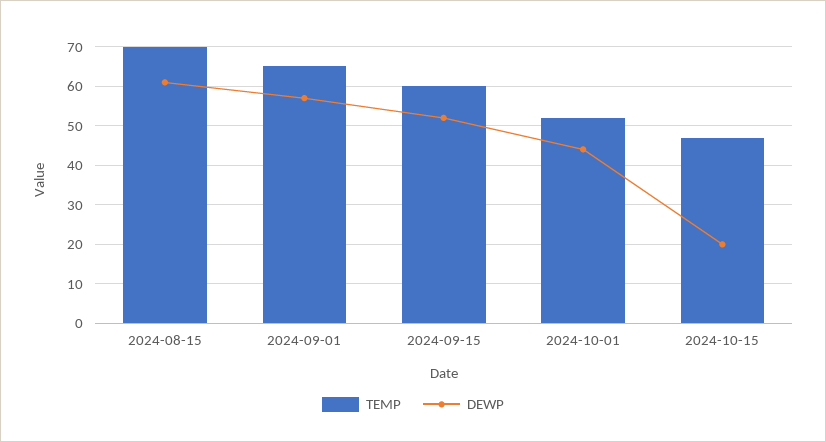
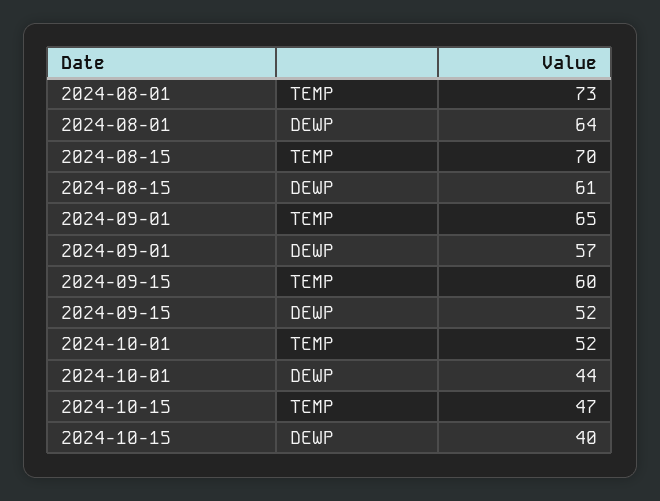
  {
    "TEMP": {
      "2024-08-15": 70,
      "2024-09-01": 65,
      "2024-09-15": 60,
      "2024-10-01": 52,
-     "2024-10-15": 47
+     "2024-10-15": 47,
+     "2024-08-01": 73
    },
    "DEWP": {
      "2024-08-15": 61,
      "2024-09-01": 57,
      "2024-09-15": 52,
      "2024-10-01": 44,
-     "2024-10-15": 20
+     "2024-10-15": 40,
+     "2024-08-01": 64
    }
  }

